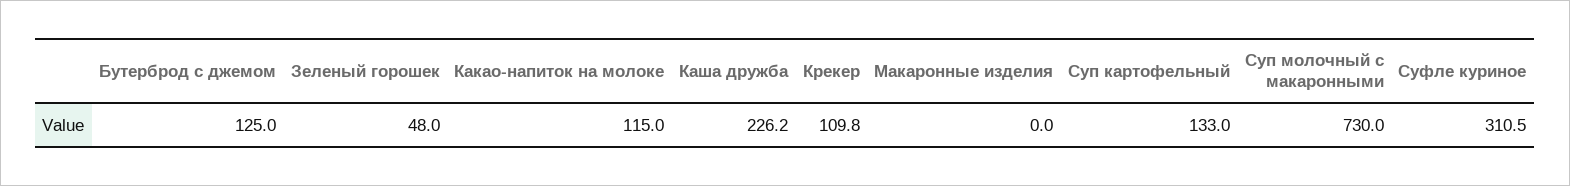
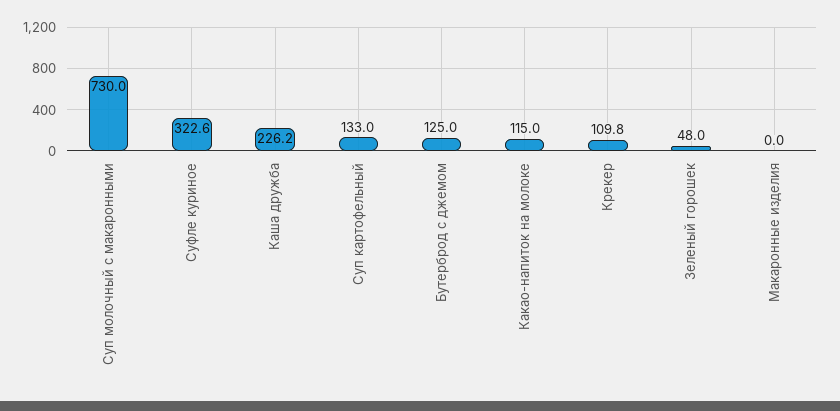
  {
    "Бутерброд с джемом": 125,
    "Зеленый горошек": 48,
    "Какао-напиток на молоке": 115,
    "Каша дружба": 226.2,
    "Крекер": 109.8,
    "Макаронные изделия": 0,
    "Суп картофельный": 133,
    "Суп молочный с макаронными": 730,
-   "Суфле куриное": 310.5
+   "Суфле куриное": 322.6
  }

